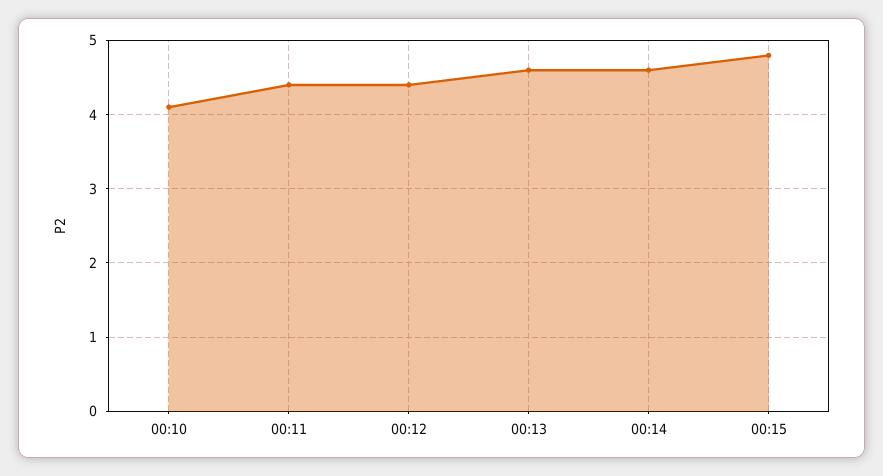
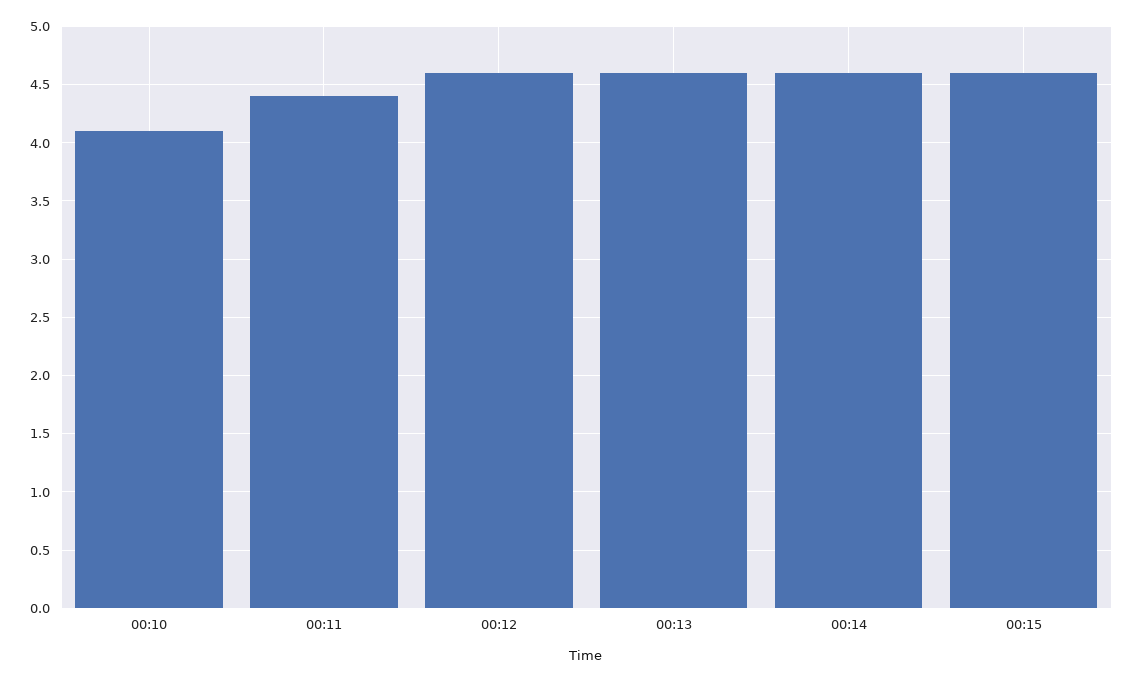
  {
    "00:10": 4.1,
    "00:11": 4.4,
-   "00:12": 4.4,
+   "00:12": 4.6,
    "00:13": 4.6,
    "00:14": 4.6,
-   "00:15": 4.8
+   "00:15": 4.6
  }

